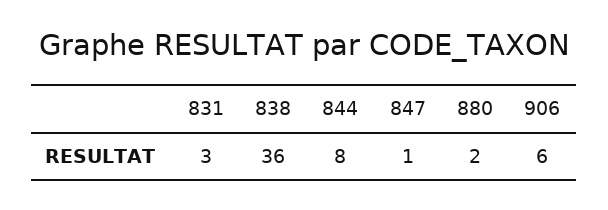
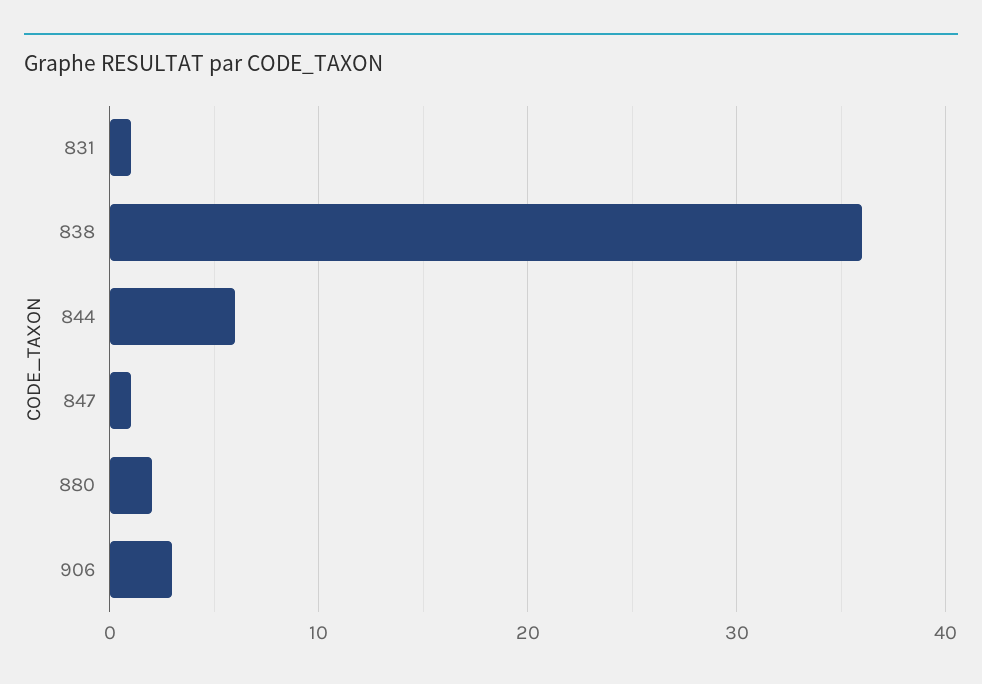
  {
-   "831": 3,
+   "831": 1,
    "838": 36,
-   "844": 8,
+   "844": 6,
    "847": 1,
    "880": 2,
-   "906": 6
+   "906": 3
  }

